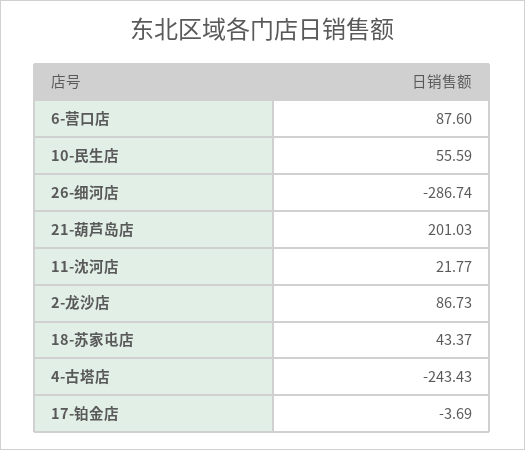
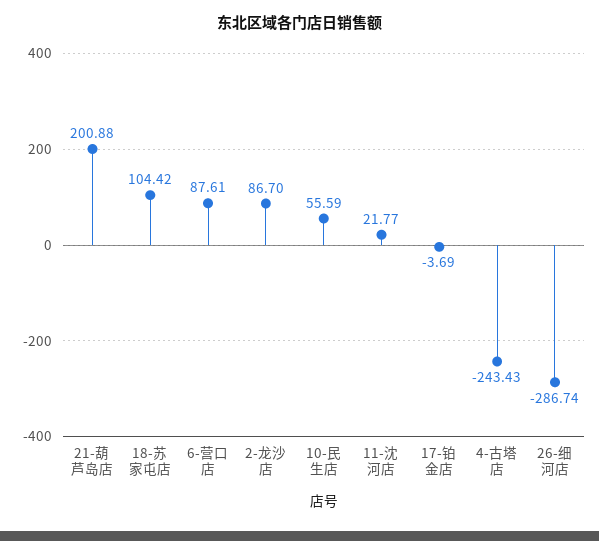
  {
-   "6-营口店": 87.6,
+   "6-营口店": 87.61,
    "10-民生店": 55.59,
    "26-细河店": -286.74,
-   "21-葫芦岛店": 201.03,
+   "21-葫芦岛店": 200.88,
    "11-沈河店": 21.77,
-   "2-龙沙店": 86.73,
+   "2-龙沙店": 86.7,
-   "18-苏家屯店": 43.37,
+   "18-苏家屯店": 104.42,
    "4-古塔店": -243.43,
    "17-铂金店": -3.69
  }

